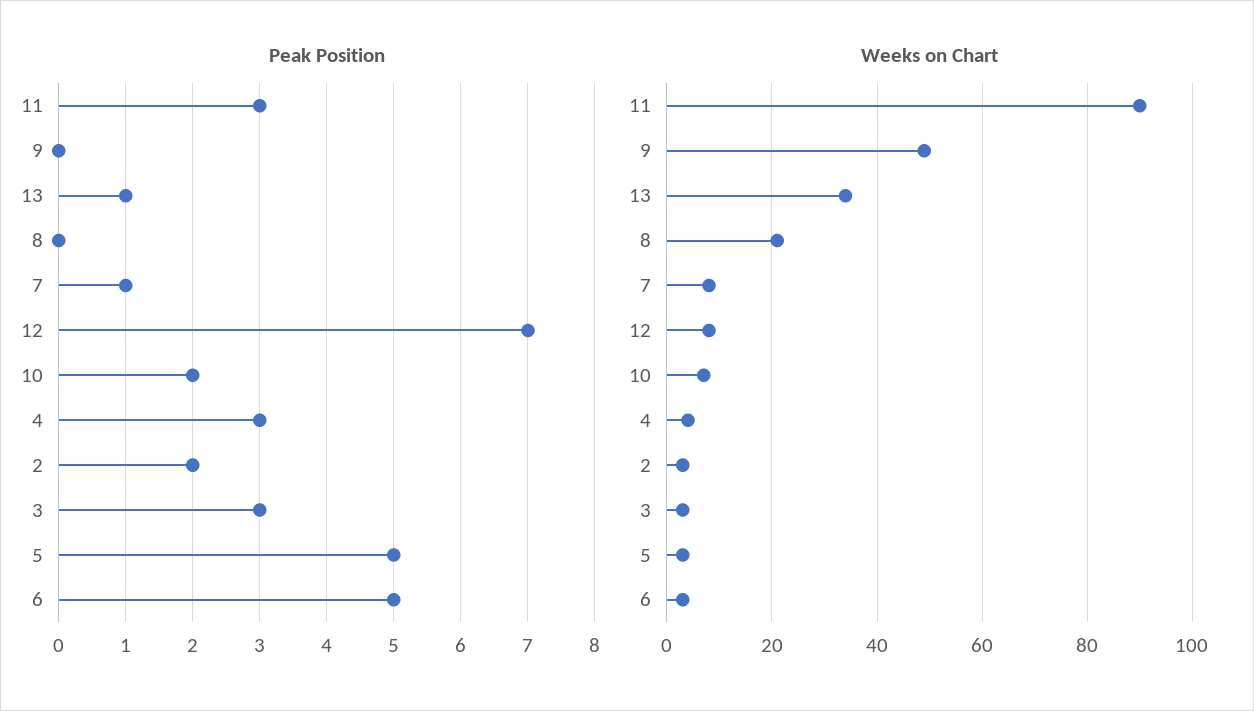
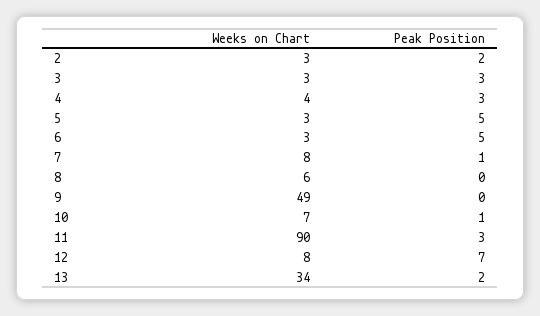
  {
    "Peak Position": {
      "11": 3,
      "9": 0,
-     "13": 1,
+     "13": 2,
      "8": 0,
      "7": 1,
      "12": 7,
-     "10": 2,
+     "10": 1,
      "4": 3,
      "2": 2,
      "3": 3,
      "5": 5,
      "6": 5
    },
    "Weeks on Chart": {
      "11": 90,
      "9": 49,
      "13": 34,
-     "8": 20,
+     "8": 6,
      "7": 8,
      "12": 8,
      "10": 7,
      "4": 4,
      "2": 3,
      "3": 3,
      "5": 3,
      "6": 3
    }
  }

